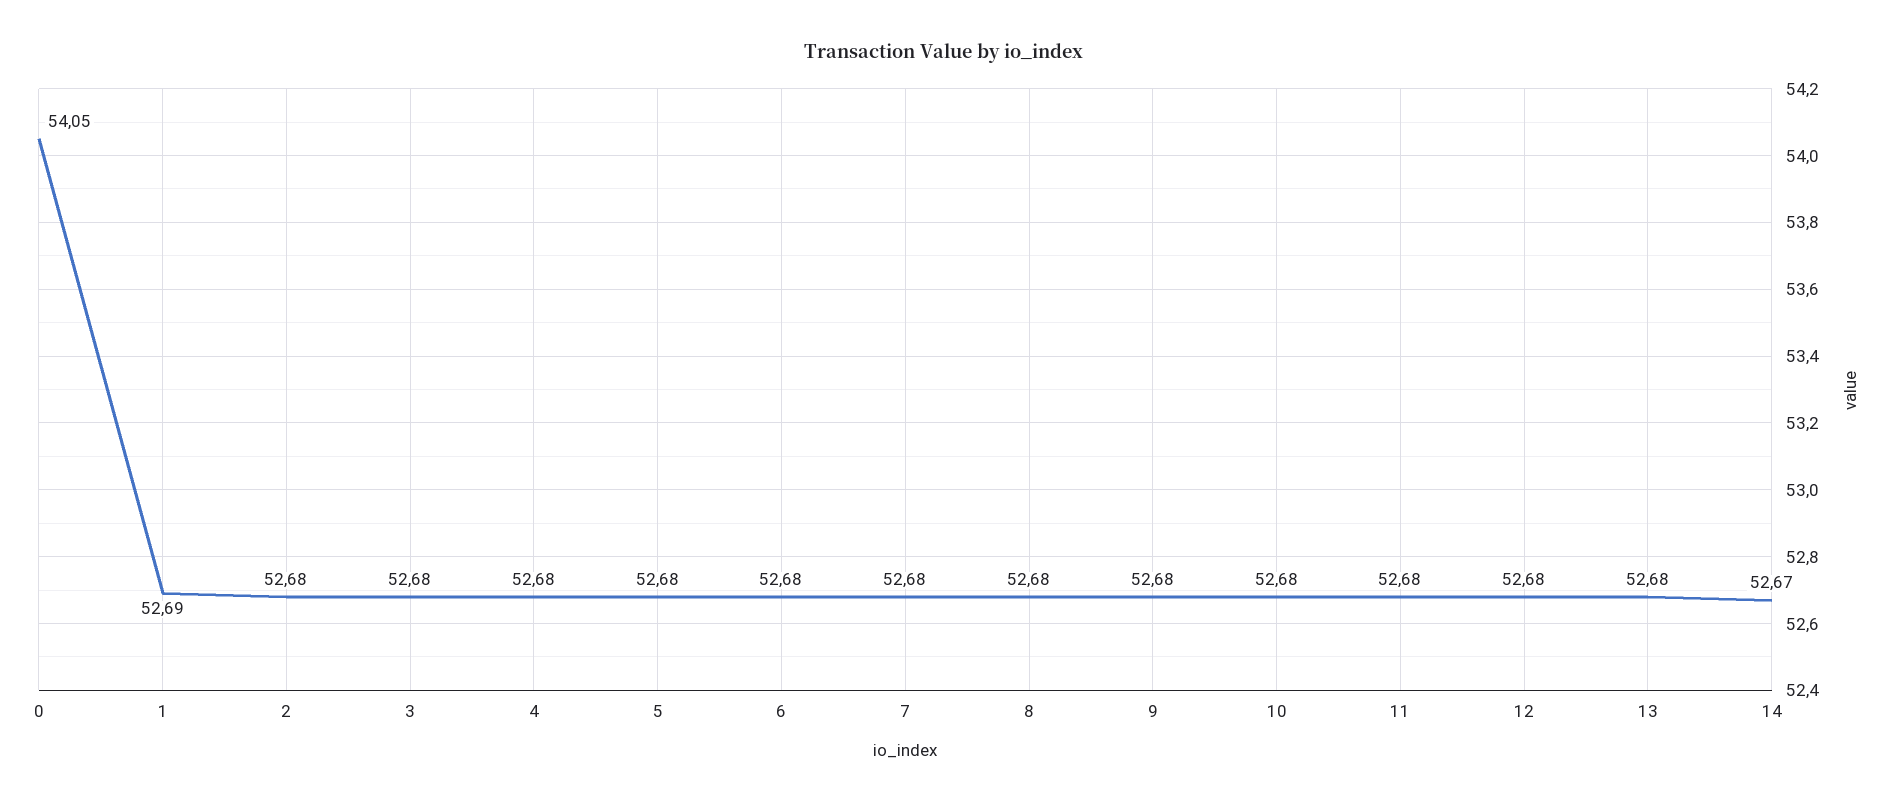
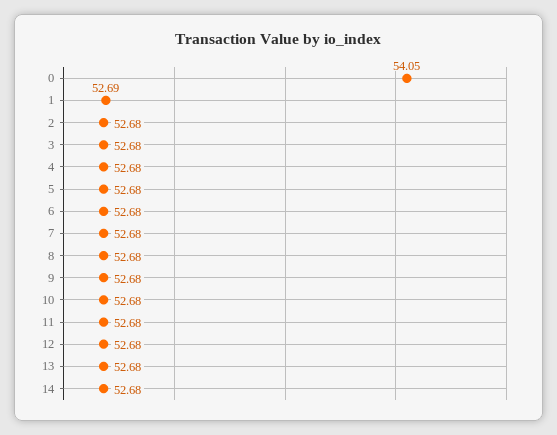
  {
    "0": 54.05,
    "1": 52.69,
    "2": 52.68,
    "3": 52.68,
    "4": 52.68,
    "5": 52.68,
    "6": 52.68,
    "7": 52.68,
    "8": 52.68,
    "9": 52.68,
    "10": 52.68,
    "11": 52.68,
    "12": 52.68,
    "13": 52.68,
-   "14": 52.67
+   "14": 52.68
  }

